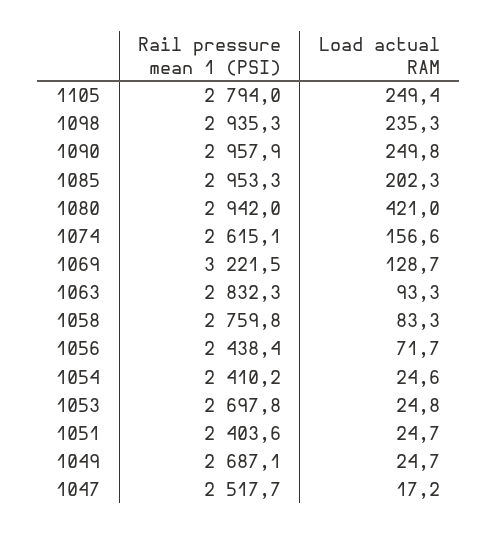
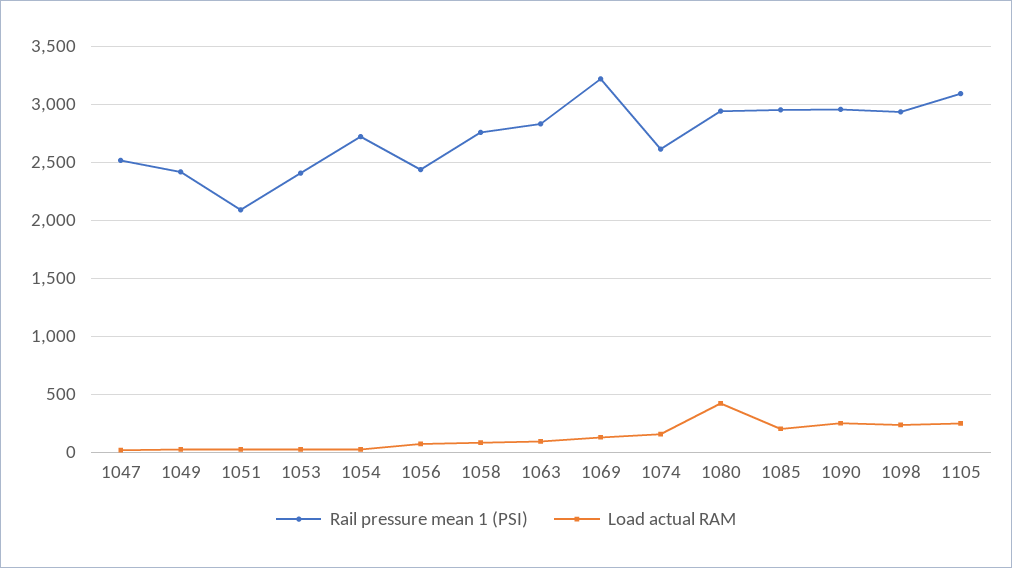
  {
    "Rail pressure mean 1 (PSI)": {
-     "1105": 2794,
+     "1105": 3100,
      "1098": 2935.3,
      "1090": 2957.9,
      "1085": 2953.3,
      "1080": 2942,
      "1074": 2615.1,
      "1069": 3221.5,
      "1063": 2832.3,
      "1058": 2759.8,
      "1056": 2438.4,
-     "1054": 2410.2,
+     "1054": 2700,
-     "1053": 2697.8,
+     "1053": 2400,
-     "1051": 2403.6,
+     "1051": 2100,
-     "1049": 2687.1,
+     "1049": 2400,
      "1047": 2517.7
    },
    "Load actual RAM": {
      "1105": 249.4,
      "1098": 235.3,
      "1090": 249.8,
      "1085": 202.3,
      "1080": 421,
      "1074": 156.6,
      "1069": 128.7,
      "1063": 93.3,
      "1058": 83.3,
      "1056": 71.7,
      "1054": 24.6,
      "1053": 24.8,
      "1051": 24.7,
      "1049": 24.7,
      "1047": 17.2
    }
  }

